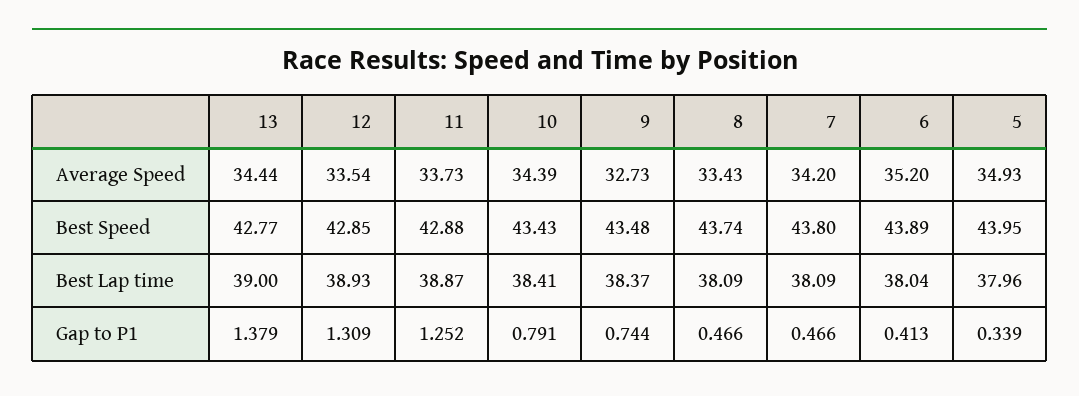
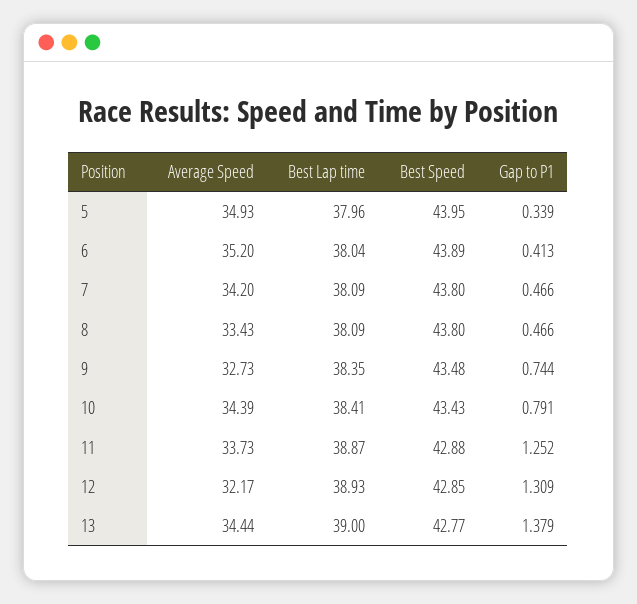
  {
    "13": {
      "Average Speed": 34.44,
      "Best Speed": 42.77,
      "Best Lap time": 39,
      "Gap to P1": 1.379
    },
    "12": {
-     "Average Speed": 33.54,
+     "Average Speed": 32.17,
      "Best Speed": 42.85,
      "Best Lap time": 38.93,
      "Gap to P1": 1.309
    },
    "11": {
      "Average Speed": 33.73,
      "Best Speed": 42.88,
      "Best Lap time": 38.87,
      "Gap to P1": 1.252
    },
    "10": {
      "Average Speed": 34.39,
      "Best Speed": 43.43,
      "Best Lap time": 38.41,
      "Gap to P1": 0.791
    },
    "9": {
      "Average Speed": 32.73,
      "Best Speed": 43.48,
-     "Best Lap time": 38.37,
+     "Best Lap time": 38.35,
      "Gap to P1": 0.744
    },
    "8": {
      "Average Speed": 33.43,
-     "Best Speed": 43.74,
+     "Best Speed": 43.8,
      "Best Lap time": 38.09,
      "Gap to P1": 0.466
    },
    "7": {
      "Average Speed": 34.2,
      "Best Speed": 43.8,
      "Best Lap time": 38.09,
      "Gap to P1": 0.466
    },
    "6": {
      "Average Speed": 35.2,
      "Best Speed": 43.89,
      "Best Lap time": 38.04,
      "Gap to P1": 0.413
    },
    "5": {
      "Average Speed": 34.93,
      "Best Speed": 43.95,
      "Best Lap time": 37.96,
      "Gap to P1": 0.339
    }
  }

